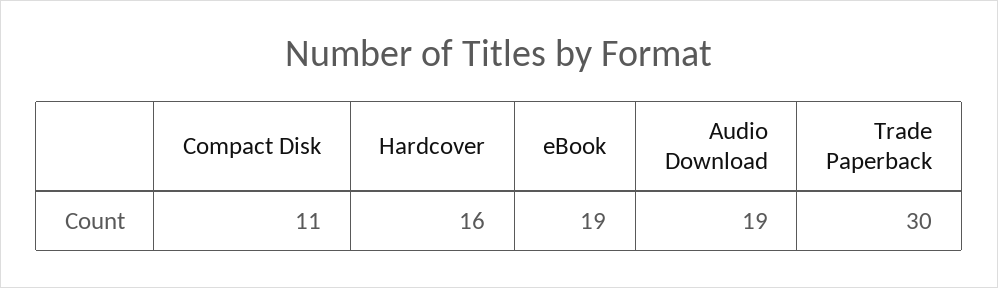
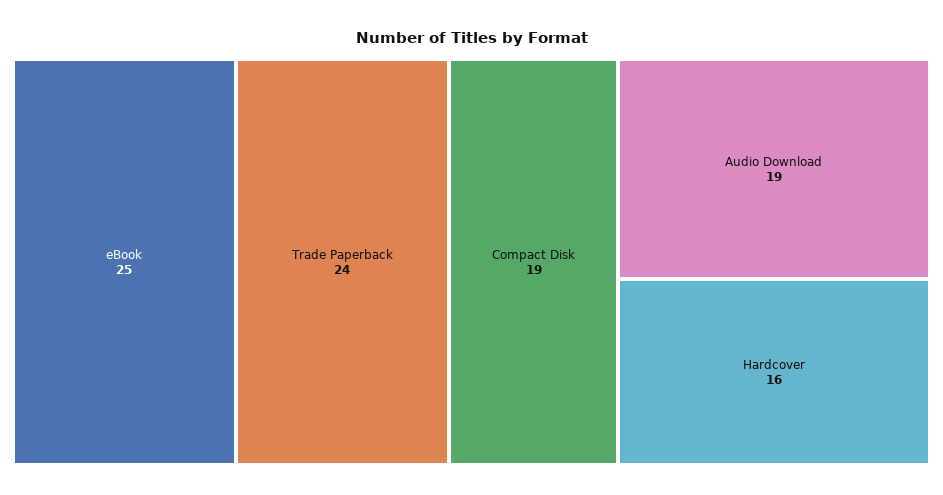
  {
-   "Compact Disk": 11,
+   "Compact Disk": 19,
    "Hardcover": 16,
-   "eBook": 19,
+   "eBook": 25,
    "Audio Download": 19,
-   "Trade Paperback": 30
+   "Trade Paperback": 24
  }

